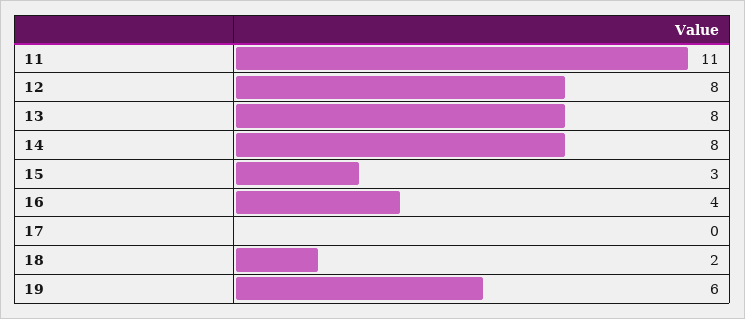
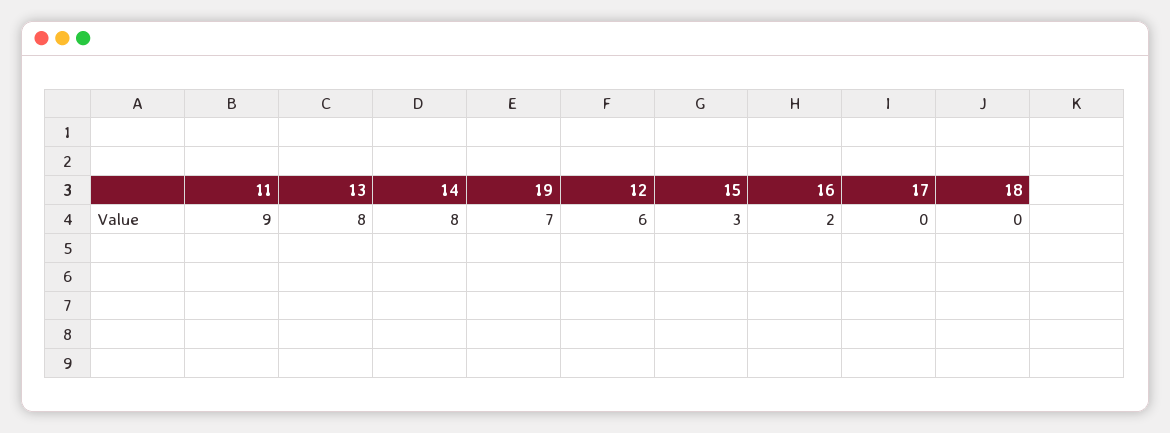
  {
-   "11": 11,
+   "11": 9,
-   "12": 8,
+   "12": 6,
    "13": 8,
    "14": 8,
    "15": 3,
-   "16": 4,
+   "16": 2,
    "17": 0,
-   "18": 2,
+   "18": 0,
-   "19": 6
+   "19": 7
  }

